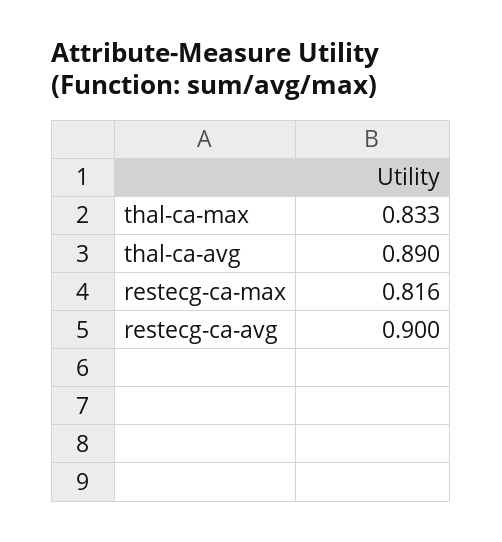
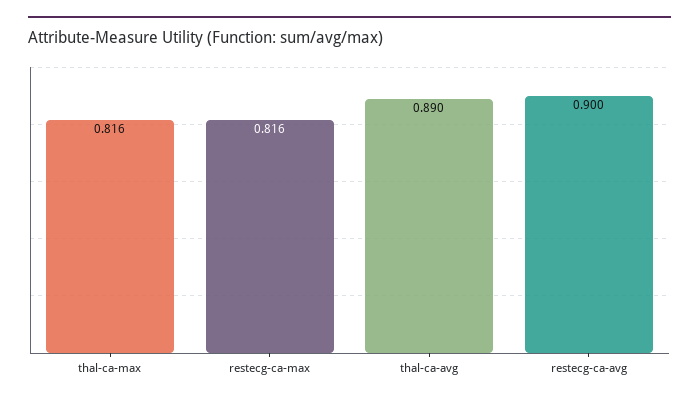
  {
-   "thal-ca-max": 0.833,
+   "thal-ca-max": 0.816,
    "thal-ca-avg": 0.89,
    "restecg-ca-max": 0.816,
    "restecg-ca-avg": 0.9
  }

